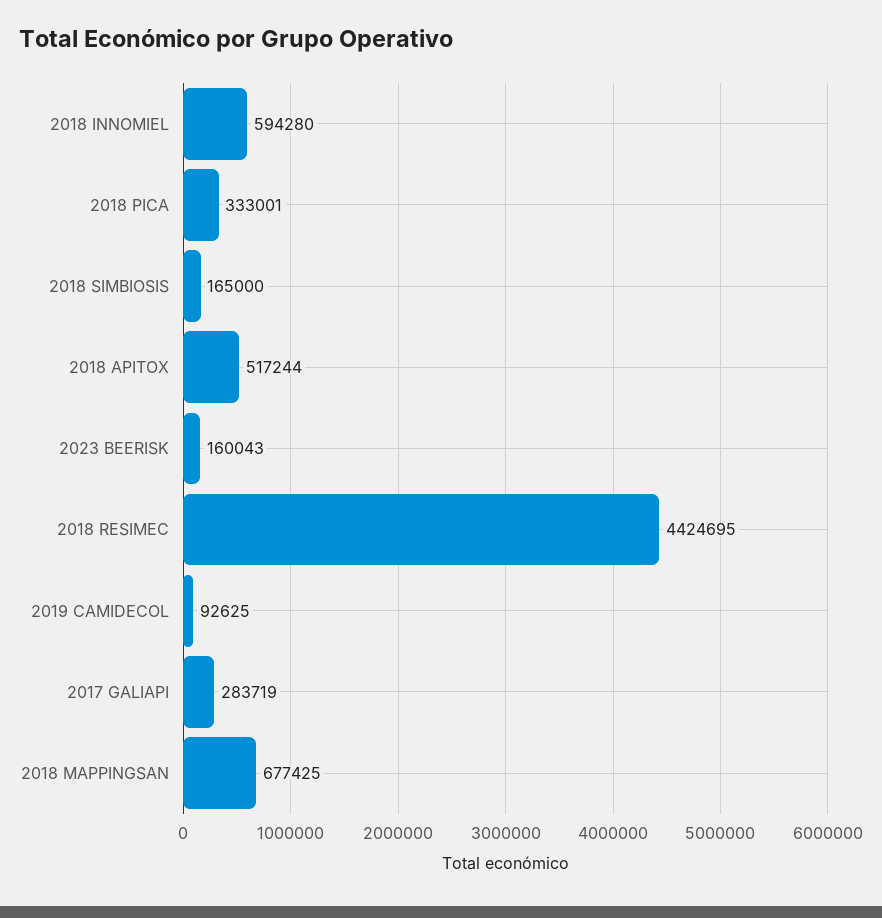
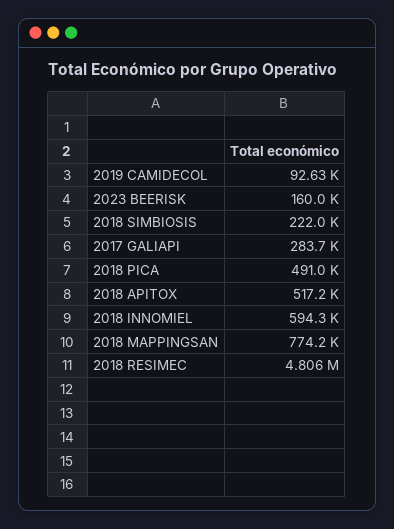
  {
    "2018 INNOMIEL": 594280,
-   "2018 PICA": 333001,
+   "2018 PICA": 491000,
-   "2018 SIMBIOSIS": 165000,
+   "2018 SIMBIOSIS": 222000,
    "2018 APITOX": 517244,
    "2023 BEERISK": 160043,
-   "2018 RESIMEC": 4424695,
+   "2018 RESIMEC": 4806000,
    "2019 CAMIDECOL": 92625,
    "2017 GALIAPI": 283719,
-   "2018 MAPPINGSAN": 677425
+   "2018 MAPPINGSAN": 774200
  }

